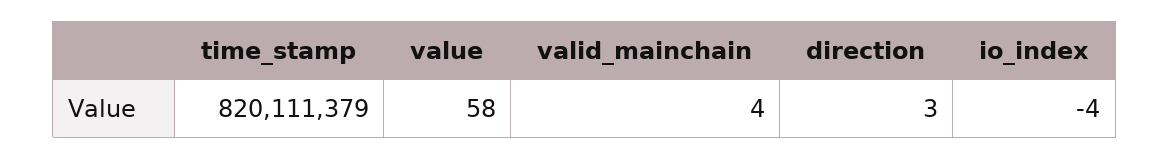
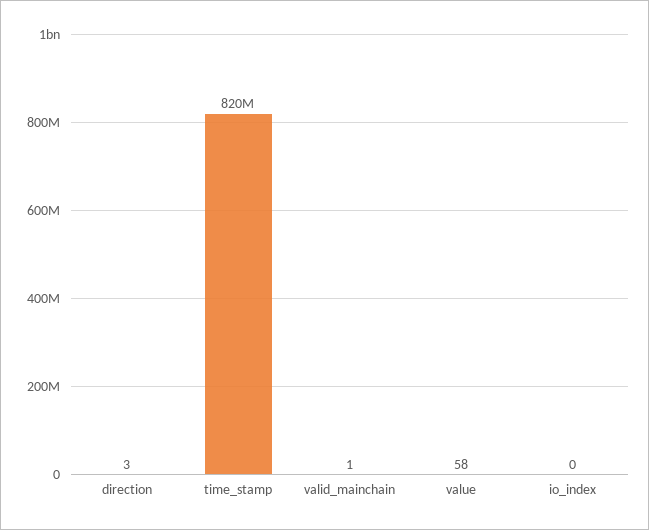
  {
    "time_stamp": 820111379,
    "value": 58,
-   "valid_mainchain": 4,
+   "valid_mainchain": 1,
    "direction": 3,
-   "io_index": -4
+   "io_index": 0
  }

